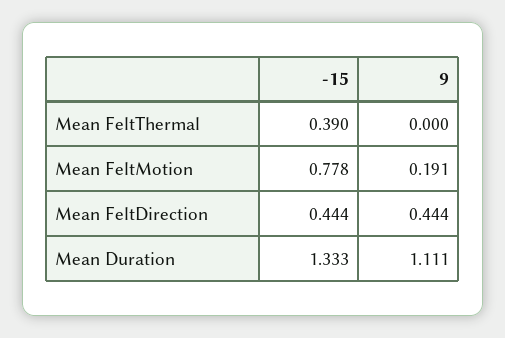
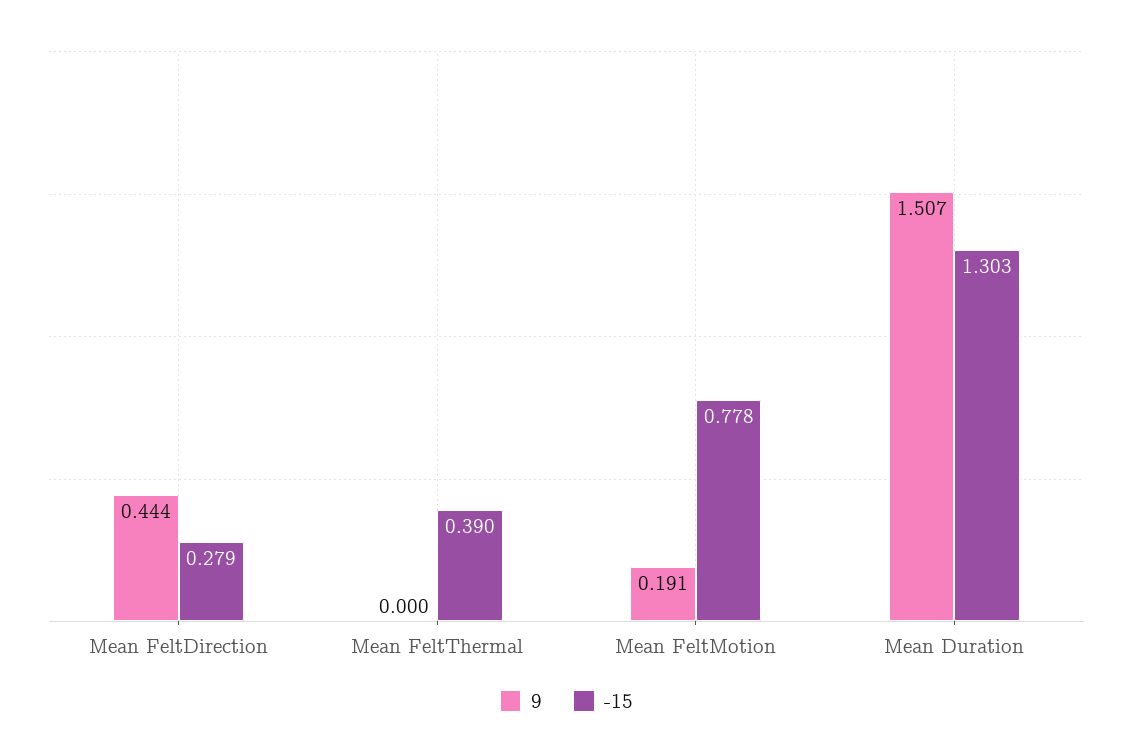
  {
    "-15": {
      "Mean FeltThermal": 0.39,
      "Mean FeltMotion": 0.778,
-     "Mean FeltDirection": 0.444,
+     "Mean FeltDirection": 0.279,
-     "Mean Duration": 1.333
+     "Mean Duration": 1.303
    },
    "9": {
      "Mean FeltThermal": 0,
      "Mean FeltMotion": 0.191,
      "Mean FeltDirection": 0.444,
-     "Mean Duration": 1.111
+     "Mean Duration": 1.507
    }
  }

